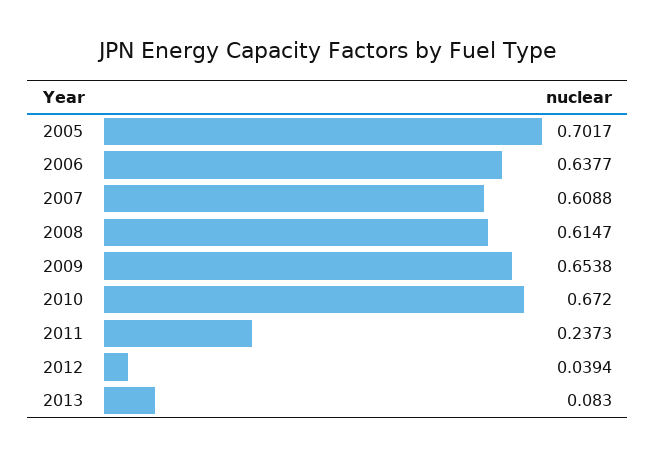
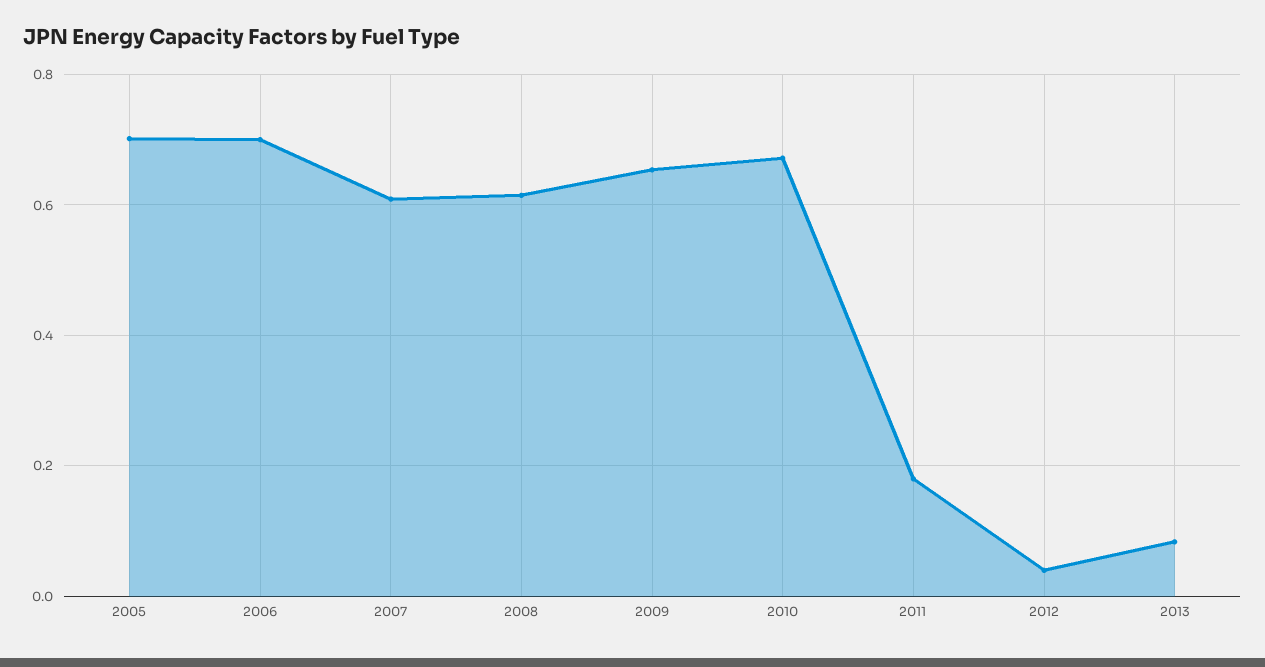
  {
    "2005": 0.7017,
-   "2006": 0.6377,
+   "2006": 0.7,
    "2007": 0.6088,
    "2008": 0.6147,
    "2009": 0.6538,
    "2010": 0.672,
-   "2011": 0.2373,
+   "2011": 0.18,
    "2012": 0.0394,
    "2013": 0.083
  }

